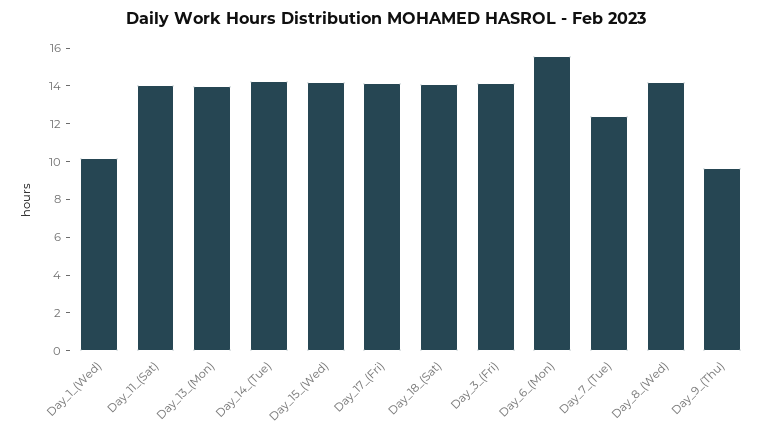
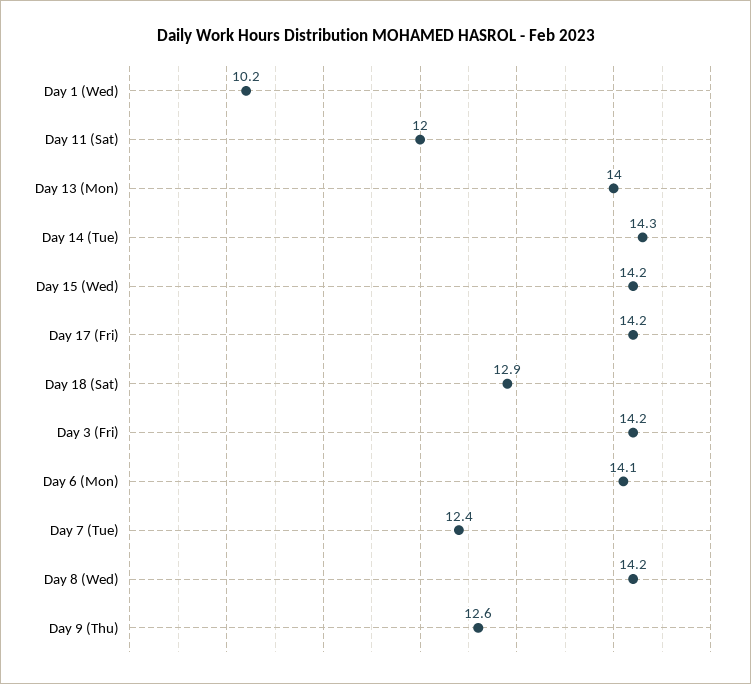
  {
    "Day_1_(Wed)": 10.2,
-   "Day_11_(Sat)": 14,
+   "Day_11_(Sat)": 12,
    "Day_13_(Mon)": 14,
    "Day_14_(Tue)": 14.3,
    "Day_15_(Wed)": 14.2,
    "Day_17_(Fri)": 14.2,
-   "Day_18_(Sat)": 14,
+   "Day_18_(Sat)": 12.9,
    "Day_3_(Fri)": 14.2,
-   "Day_6_(Mon)": 15.5,
+   "Day_6_(Mon)": 14.1,
    "Day_7_(Tue)": 12.4,
    "Day_8_(Wed)": 14.2,
-   "Day_9_(Thu)": 9.5
+   "Day_9_(Thu)": 12.6
  }

